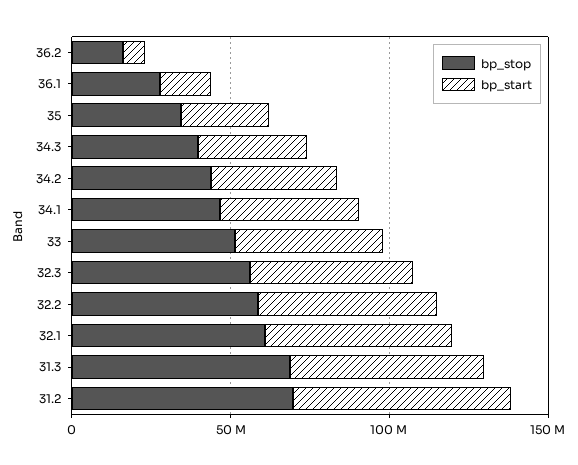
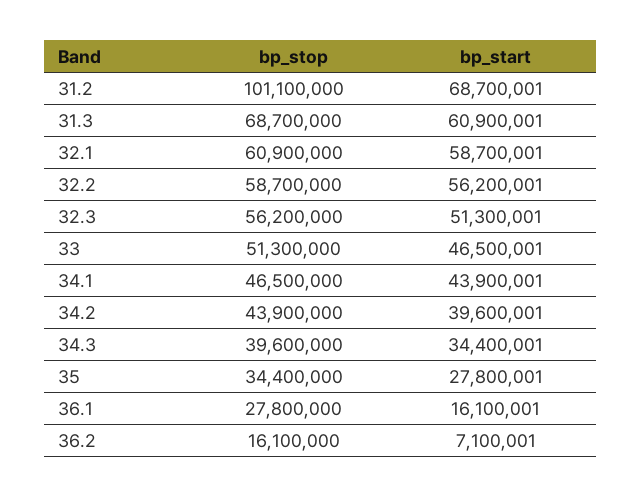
  {
    "bp_stop": {
      "36.2": 16100000,
      "36.1": 27800000,
      "35": 34400000,
      "34.3": 39600000,
      "34.2": 43900000,
      "34.1": 46500000,
      "33": 51300000,
      "32.3": 56200000,
      "32.2": 58700000,
      "32.1": 60900000,
      "31.3": 68700000,
-     "31.2": 70000000
+     "31.2": 101100000
    },
    "bp_start": {
      "36.2": 7100001,
      "36.1": 16100001,
      "35": 27800001,
      "34.3": 34400001,
      "34.2": 39600001,
      "34.1": 43900001,
      "33": 46500001,
      "32.3": 51300001,
      "32.2": 56200001,
      "32.1": 58700001,
      "31.3": 60900001,
      "31.2": 68700001
    }
  }

